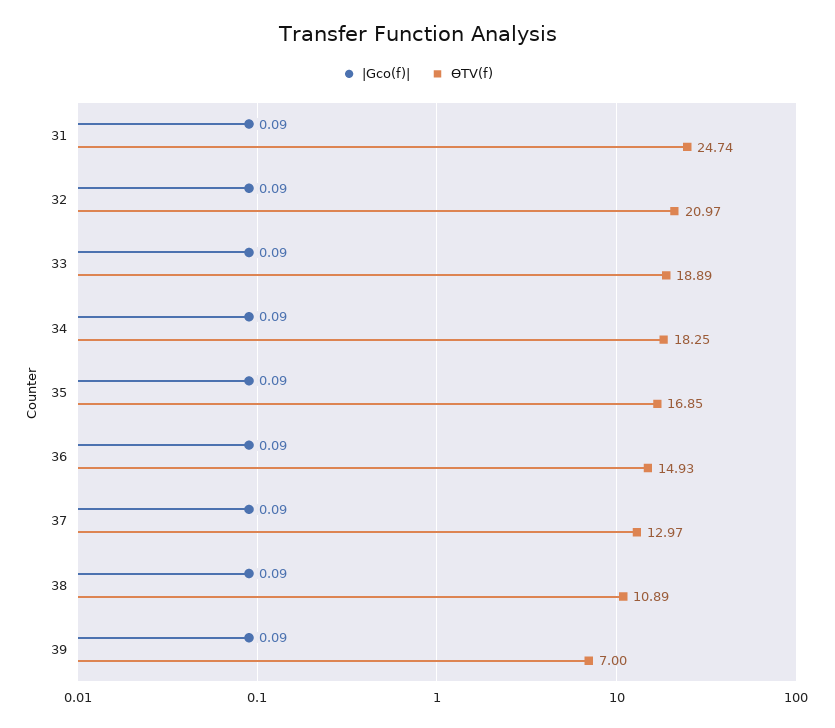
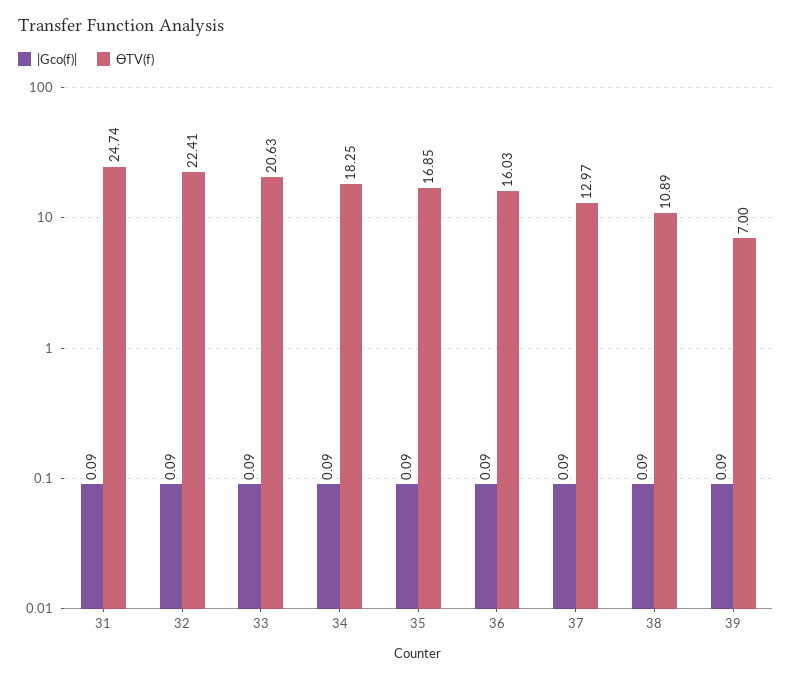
  {
    "|Gco(f)|": {
      "31": 0.09,
      "32": 0.09,
      "33": 0.09,
      "34": 0.09,
      "35": 0.09,
      "36": 0.09,
      "37": 0.09,
      "38": 0.09,
      "39": 0.09
    },
    "ӨTV(f)": {
      "31": 24.74,
-     "32": 20.97,
+     "32": 22.41,
-     "33": 18.89,
+     "33": 20.63,
      "34": 18.25,
      "35": 16.85,
-     "36": 14.93,
+     "36": 16.03,
      "37": 12.97,
      "38": 10.89,
      "39": 7
    }
  }

